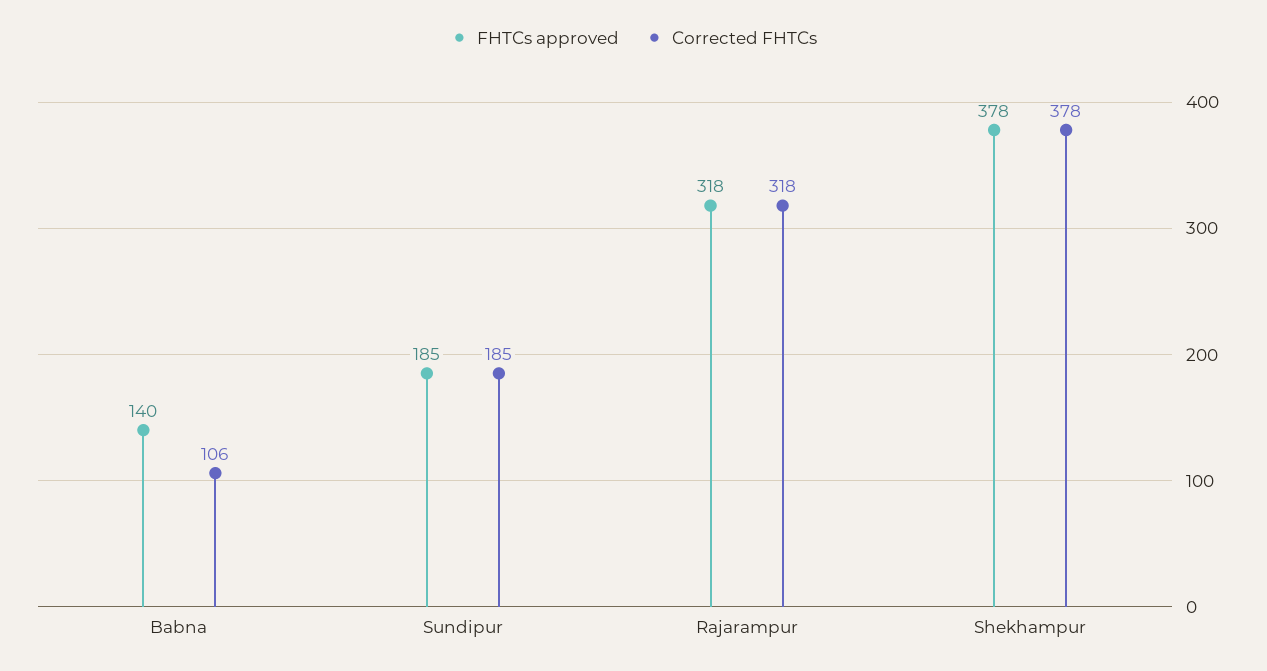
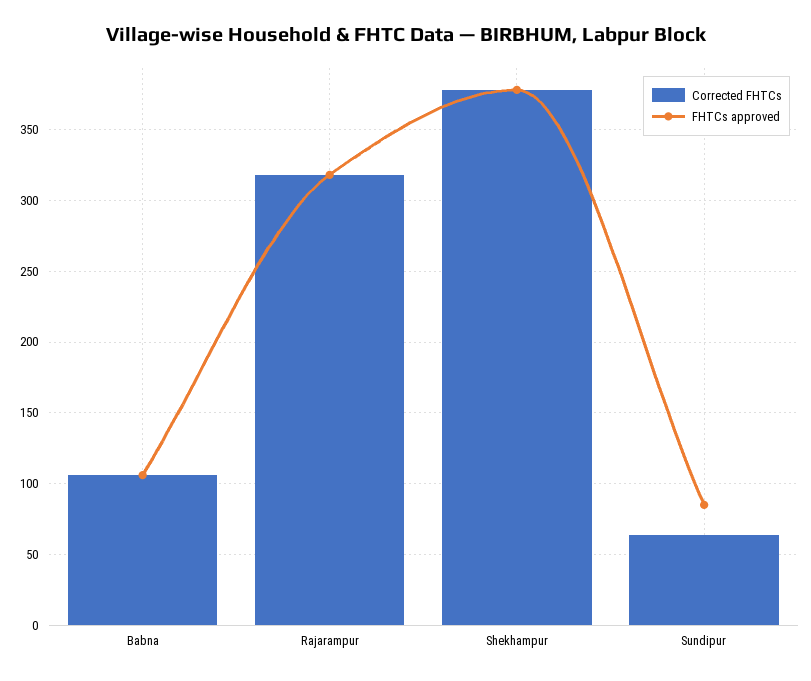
  {
    "FHTCs approved": {
-     "Babna": 140,
+     "Babna": 105,
-     "Sundipur": 185,
+     "Sundipur": 85,
      "Rajarampur": 318,
      "Shekhampur": 378
    },
    "Corrected FHTCs": {
      "Babna": 106,
-     "Sundipur": 185,
+     "Sundipur": 65,
      "Rajarampur": 318,
      "Shekhampur": 378
    }
  }

